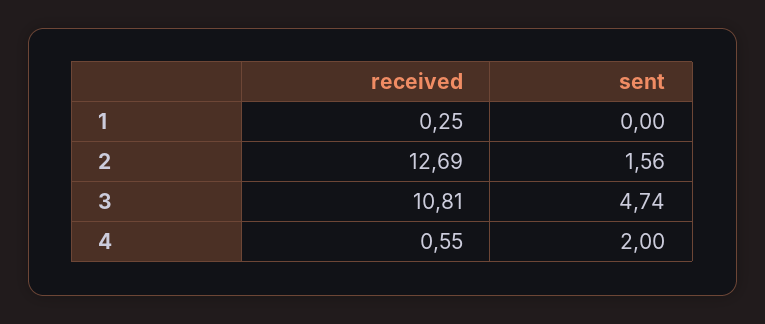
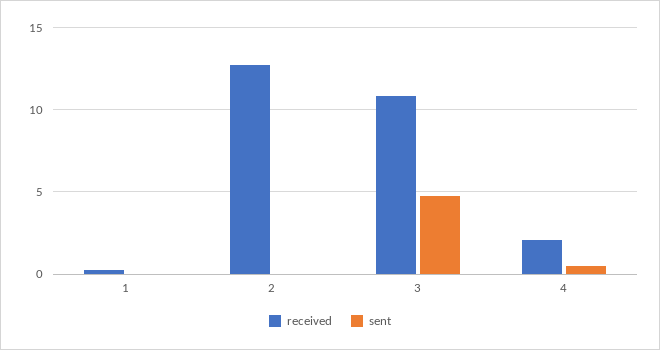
  {
    "received": {
      "1": 0.25,
      "2": 12.69,
      "3": 10.81,
-     "4": 0.55
+     "4": 2
    },
    "sent": {
      "1": 0,
-     "2": 1.56,
+     "2": 0,
      "3": 4.74,
-     "4": 2
+     "4": 0.5
    }
  }

